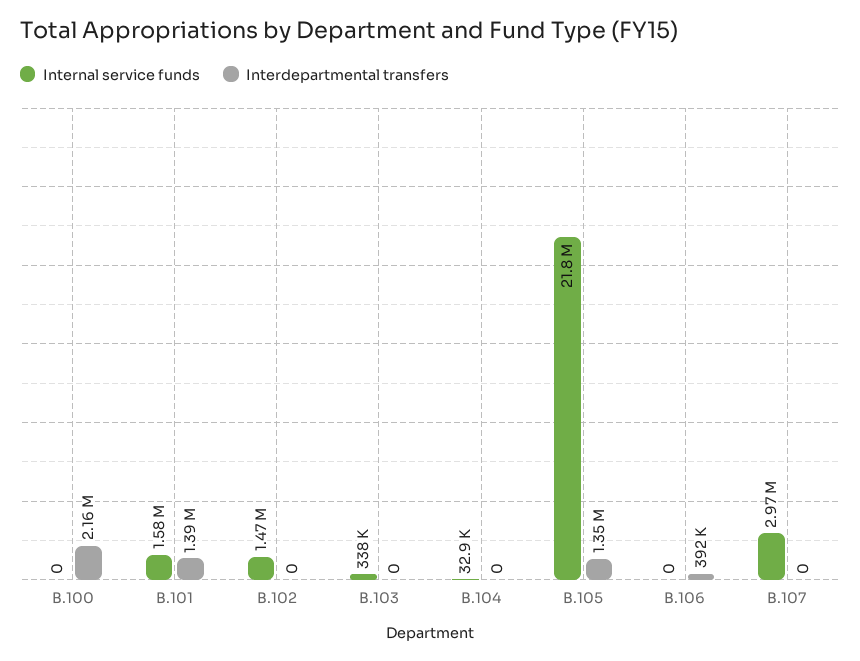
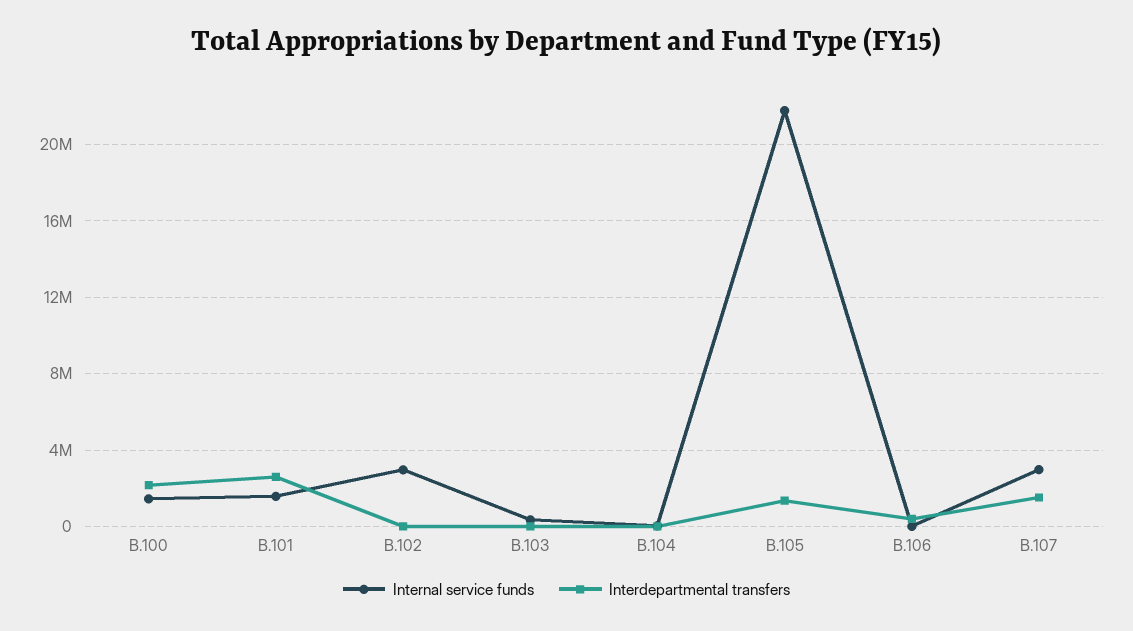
  {
    "Internal service funds": {
-     "B.100": 0,
+     "B.100": 1500000,
      "B.101": 1580000,
-     "B.102": 1470000,
+     "B.102": 3000000,
      "B.103": 338000,
      "B.104": 32900,
      "B.105": 21800000,
      "B.106": 0,
      "B.107": 2970000
    },
    "Interdepartmental transfers": {
      "B.100": 2160000,
-     "B.101": 1390000,
+     "B.101": 2500000,
      "B.102": 0,
      "B.103": 0,
      "B.104": 0,
      "B.105": 1350000,
      "B.106": 392000,
-     "B.107": 0
+     "B.107": 1500000
    }
  }

